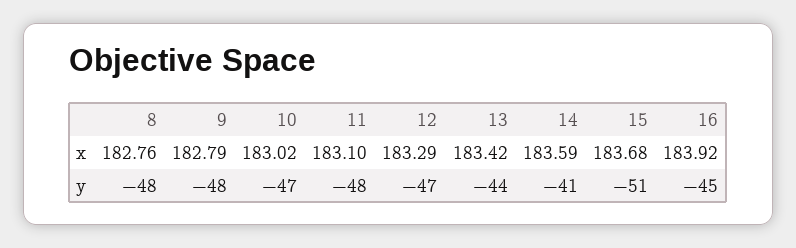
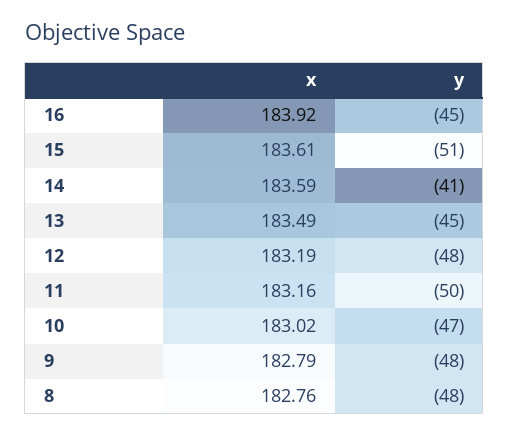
  {
    "8": {
      "x": 182.76,
      "y": -48
    },
    "9": {
      "x": 182.79,
      "y": -48
    },
    "10": {
      "x": 183.02,
      "y": -47
    },
    "11": {
-     "x": 183.1,
+     "x": 183.16,
-     "y": -48
+     "y": -50
    },
    "12": {
-     "x": 183.29,
+     "x": 183.19,
-     "y": -47
+     "y": -48
    },
    "13": {
-     "x": 183.42,
+     "x": 183.49,
-     "y": -44
+     "y": -45
    },
    "14": {
      "x": 183.59,
      "y": -41
    },
    "15": {
-     "x": 183.68,
+     "x": 183.61,
      "y": -51
    },
    "16": {
      "x": 183.92,
      "y": -45
    }
  }

